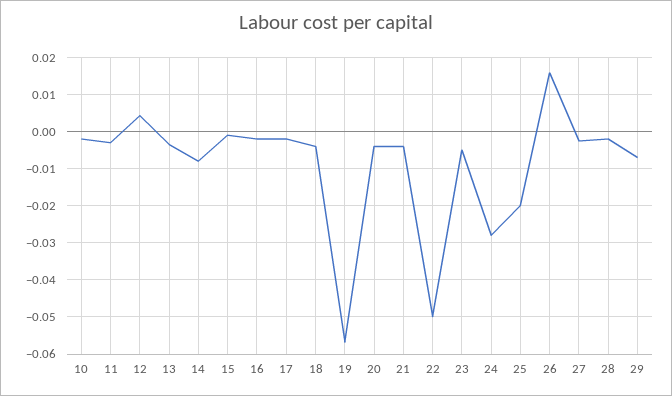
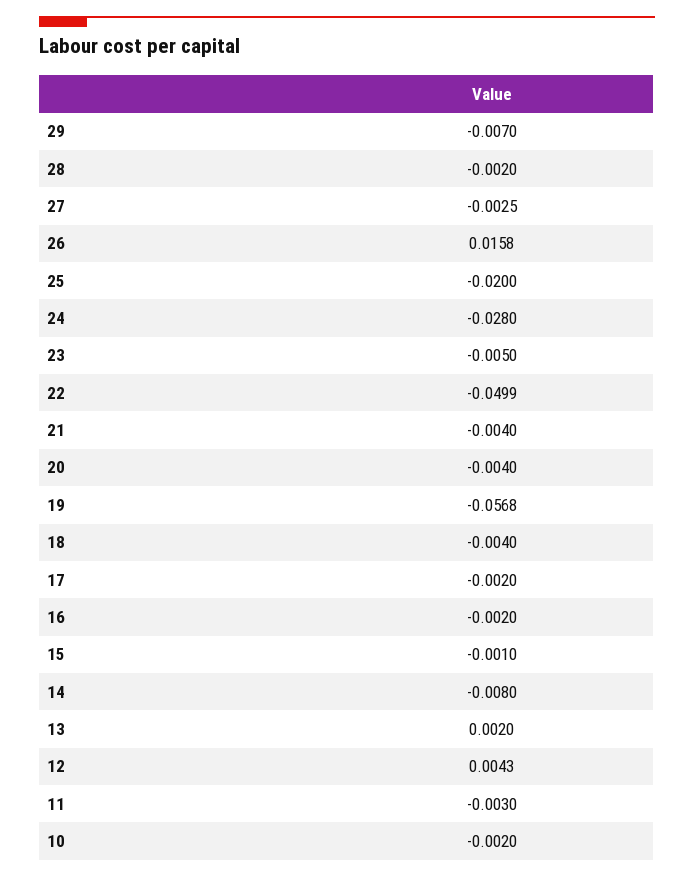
  {
    "10": -0.002,
    "11": -0.003,
    "12": 0.0043,
-   "13": -0.004,
+   "13": 0.002,
    "14": -0.008,
    "15": -0.001,
    "16": -0.002,
    "17": -0.002,
    "18": -0.004,
    "19": -0.0568,
    "20": -0.004,
    "21": -0.004,
    "22": -0.0499,
    "23": -0.005,
    "24": -0.028,
    "25": -0.02,
    "26": 0.0158,
    "27": -0.0025,
    "28": -0.002,
    "29": -0.007
  }

